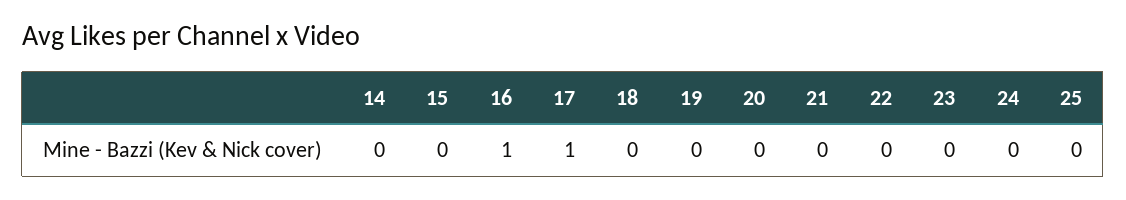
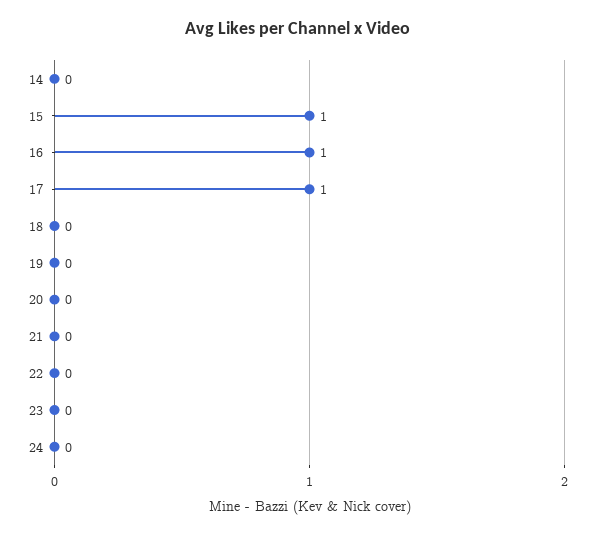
  {
    "14": 0,
-   "15": 0,
+   "15": 1,
    "16": 1,
    "17": 1,
    "18": 0,
    "19": 0,
    "20": 0,
    "21": 0,
    "22": 0,
    "23": 0,
-   "24": 0,
+   "24": 0
-   "25": 0
  }

